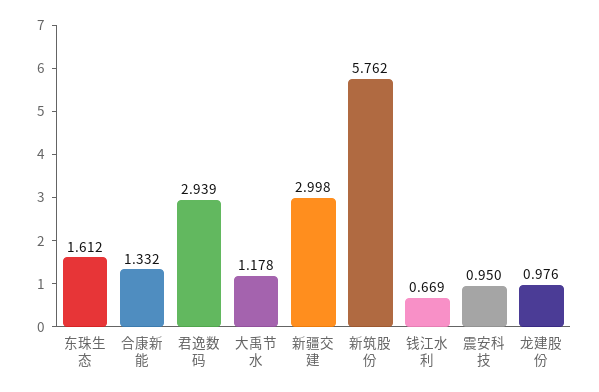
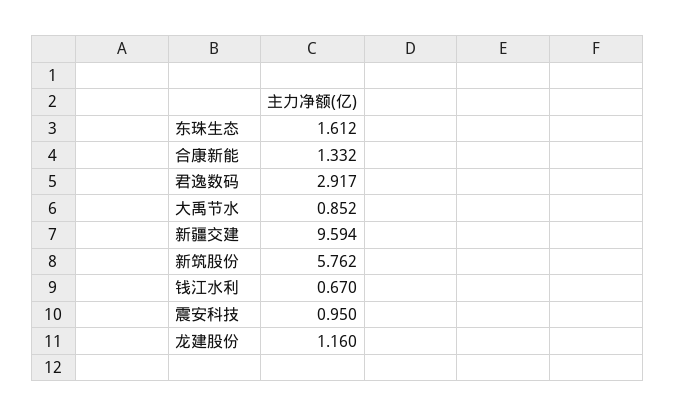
  {
    "东珠生态": 1.612,
    "合康新能": 1.332,
-   "君逸数码": 2.939,
+   "君逸数码": 2.917,
-   "大禹节水": 1.178,
+   "大禹节水": 0.852,
-   "新疆交建": 2.998,
+   "新疆交建": 9.594,
    "新筑股份": 5.762,
-   "钱江水利": 0.669,
+   "钱江水利": 0.67,
    "震安科技": 0.95,
-   "龙建股份": 0.976
+   "龙建股份": 1.16
  }

